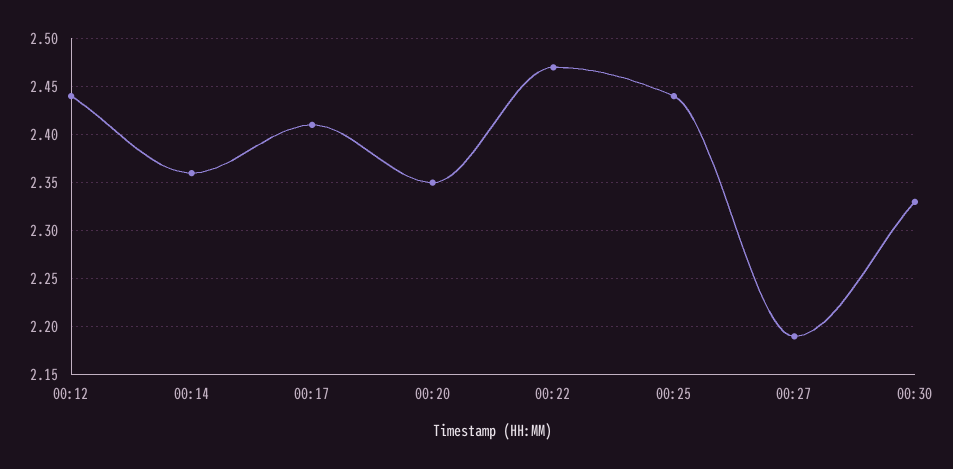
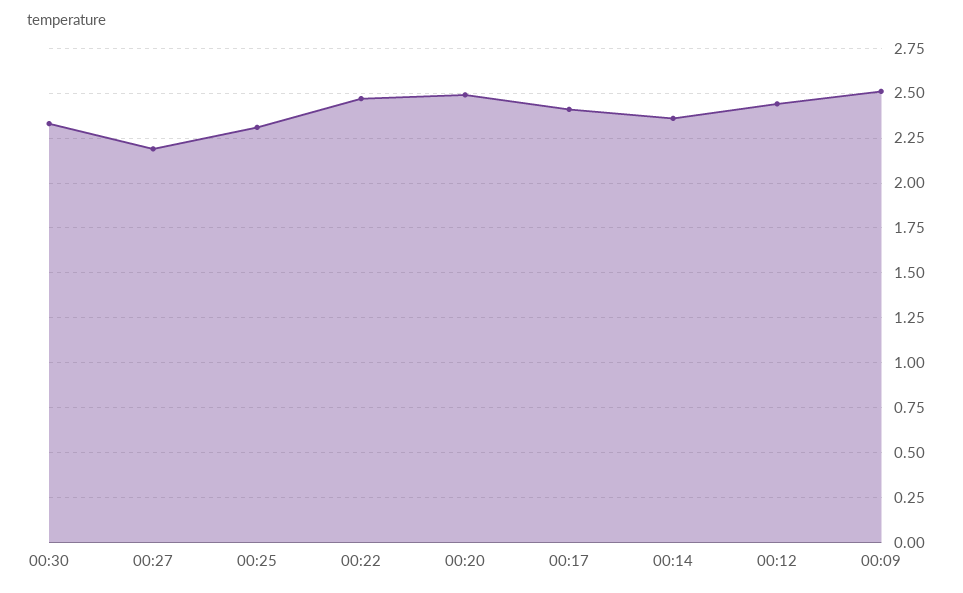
  {
    "00:12": 2.44,
    "00:14": 2.36,
    "00:17": 2.41,
-   "00:20": 2.35,
+   "00:20": 2.5,
    "00:22": 2.47,
-   "00:25": 2.44,
+   "00:25": 2.3,
    "00:27": 2.19,
-   "00:30": 2.33
+   "00:30": 2.33,
+   "00:09": 2.5
  }

